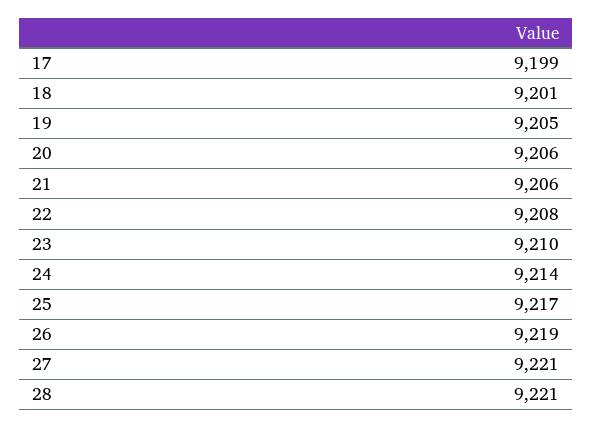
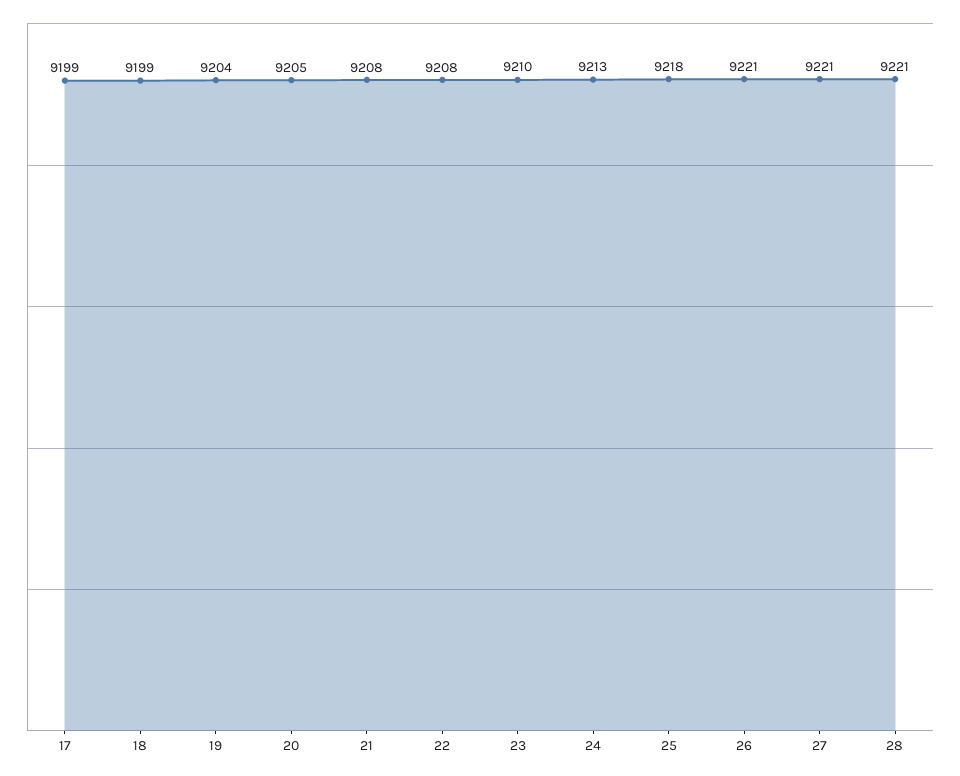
  {
    "17": 9199,
-   "18": 9201,
+   "18": 9199,
-   "19": 9205,
+   "19": 9204,
-   "20": 9206,
+   "20": 9205,
-   "21": 9206,
+   "21": 9208,
    "22": 9208,
    "23": 9210,
-   "24": 9214,
+   "24": 9213,
-   "25": 9217,
+   "25": 9218,
-   "26": 9219,
+   "26": 9221,
    "27": 9221,
    "28": 9221
  }

